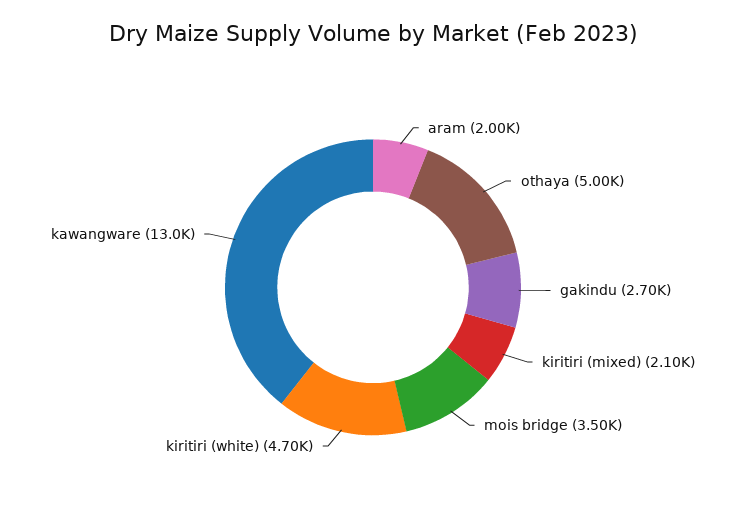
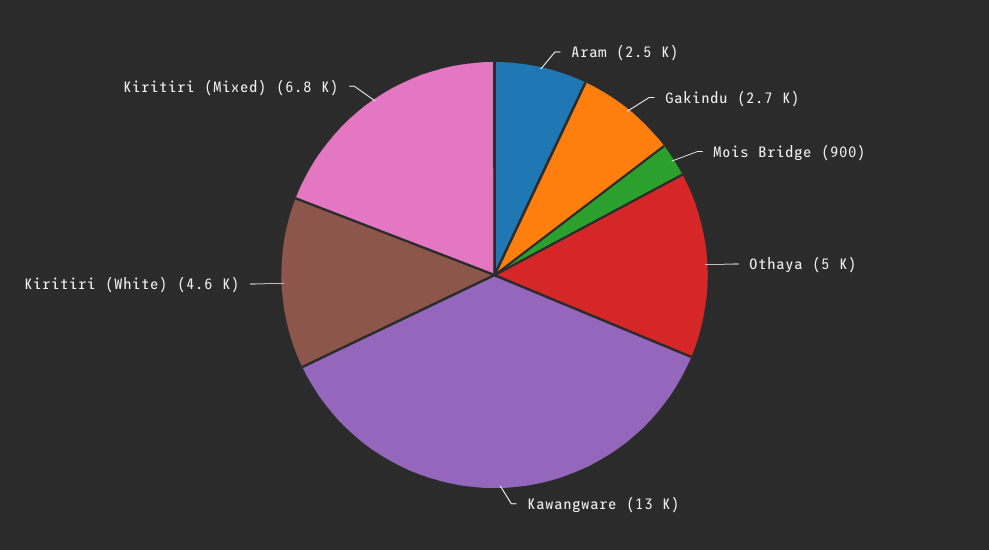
  {
-   "aram": 2000,
+   "aram": 2500,
    "othaya": 5000,
    "gakindu": 2700,
-   "kiritiri (mixed)": 2100,
+   "kiritiri (mixed)": 6800,
-   "mois bridge": 3500,
+   "mois bridge": 900,
-   "kiritiri (white)": 4700,
+   "kiritiri (white)": 4600,
    "kawangware": 13000
  }

